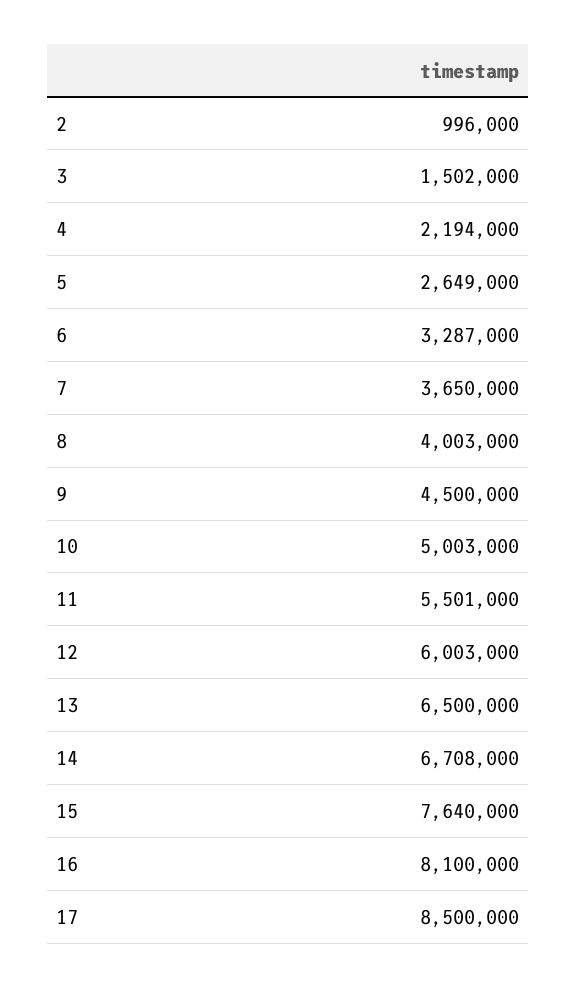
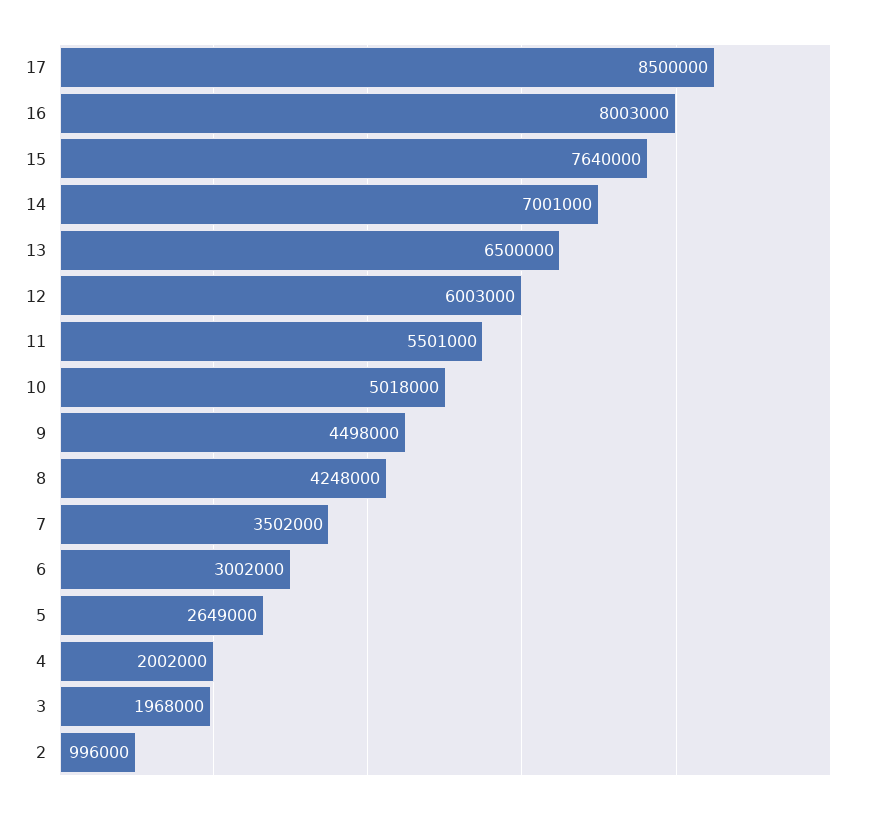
  {
    "2": 996000,
-   "3": 1502000,
+   "3": 1968000,
-   "4": 2194000,
+   "4": 2002000,
    "5": 2649000,
-   "6": 3287000,
+   "6": 3002000,
-   "7": 3650000,
+   "7": 3502000,
-   "8": 4003000,
+   "8": 4248000,
-   "9": 4500000,
+   "9": 4498000,
-   "10": 5003000,
+   "10": 5018000,
    "11": 5501000,
    "12": 6003000,
    "13": 6500000,
-   "14": 6708000,
+   "14": 7001000,
    "15": 7640000,
-   "16": 8100000,
+   "16": 8003000,
    "17": 8500000
  }

